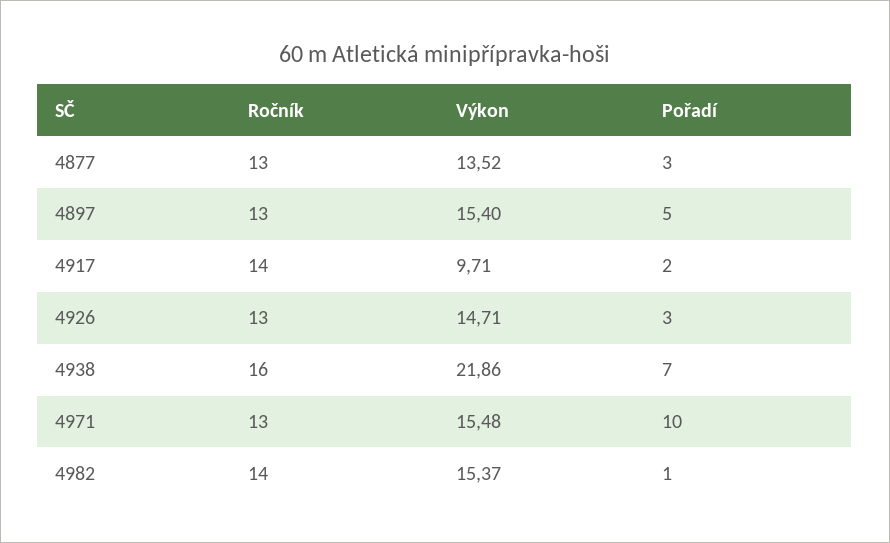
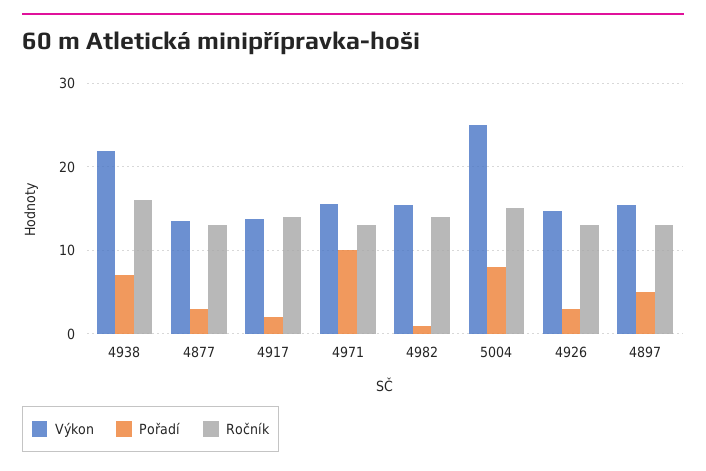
  {
    "Ročník": {
      "4877": 13,
      "4897": 13,
      "4917": 14,
      "4926": 13,
      "4938": 16,
      "4971": 13,
-     "4982": 14
+     "4982": 14,
+     "5004": 15
    },
    "Výkon": {
      "4877": 13.52,
      "4897": 15.4,
-     "4917": 9.71,
+     "4917": 14,
      "4926": 14.71,
      "4938": 21.86,
      "4971": 15.48,
-     "4982": 15.37
+     "4982": 15.37,
+     "5004": 25
    },
    "Pořadí": {
      "4877": 3,
      "4897": 5,
      "4917": 2,
      "4926": 3,
      "4938": 7,
      "4971": 10,
-     "4982": 1
+     "4982": 1,
+     "5004": 8
    }
  }

